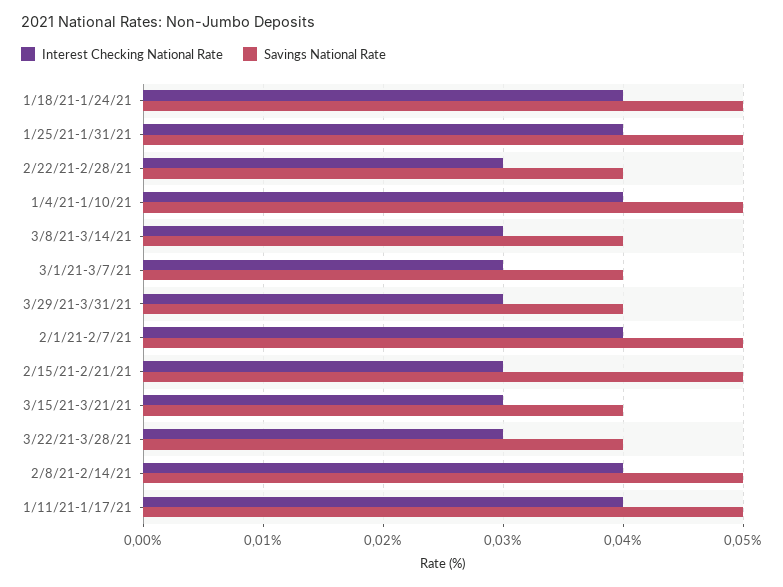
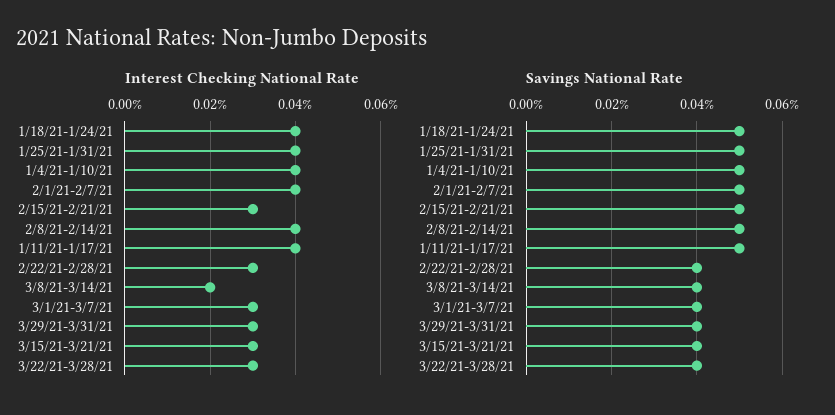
  {
    "Interest Checking National Rate": {
      "1/18/21-1/24/21": 0.04,
      "1/25/21-1/31/21": 0.04,
      "2/22/21-2/28/21": 0.03,
      "1/4/21-1/10/21": 0.04,
-     "3/8/21-3/14/21": 0.03,
+     "3/8/21-3/14/21": 0.02,
      "3/1/21-3/7/21": 0.03,
      "3/29/21-3/31/21": 0.03,
      "2/1/21-2/7/21": 0.04,
      "2/15/21-2/21/21": 0.03,
      "3/15/21-3/21/21": 0.03,
      "3/22/21-3/28/21": 0.03,
      "2/8/21-2/14/21": 0.04,
      "1/11/21-1/17/21": 0.04
    },
    "Savings National Rate": {
      "1/18/21-1/24/21": 0.05,
      "1/25/21-1/31/21": 0.05,
      "2/22/21-2/28/21": 0.04,
      "1/4/21-1/10/21": 0.05,
      "3/8/21-3/14/21": 0.04,
      "3/1/21-3/7/21": 0.04,
      "3/29/21-3/31/21": 0.04,
      "2/1/21-2/7/21": 0.05,
      "2/15/21-2/21/21": 0.05,
      "3/15/21-3/21/21": 0.04,
      "3/22/21-3/28/21": 0.04,
      "2/8/21-2/14/21": 0.05,
      "1/11/21-1/17/21": 0.05
    }
  }

